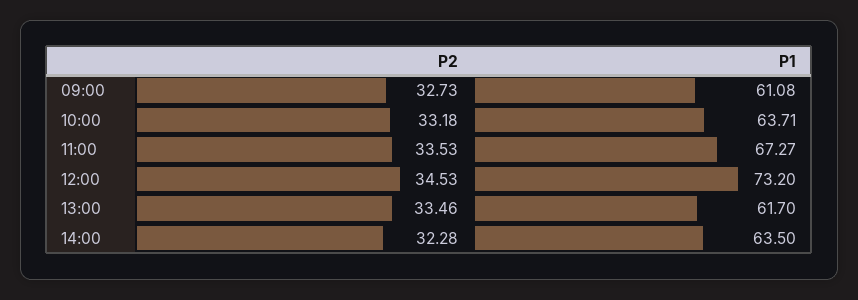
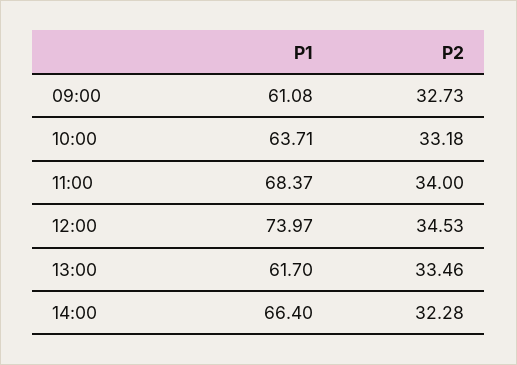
  {
    "P2": {
      "09:00": 32.73,
      "10:00": 33.18,
-     "11:00": 33.53,
+     "11:00": 34,
      "12:00": 34.53,
      "13:00": 33.46,
      "14:00": 32.28
    },
    "P1": {
      "09:00": 61.08,
      "10:00": 63.71,
-     "11:00": 67.27,
+     "11:00": 68.37,
-     "12:00": 73.2,
+     "12:00": 73.97,
      "13:00": 61.7,
-     "14:00": 63.5
+     "14:00": 66.4
    }
  }

